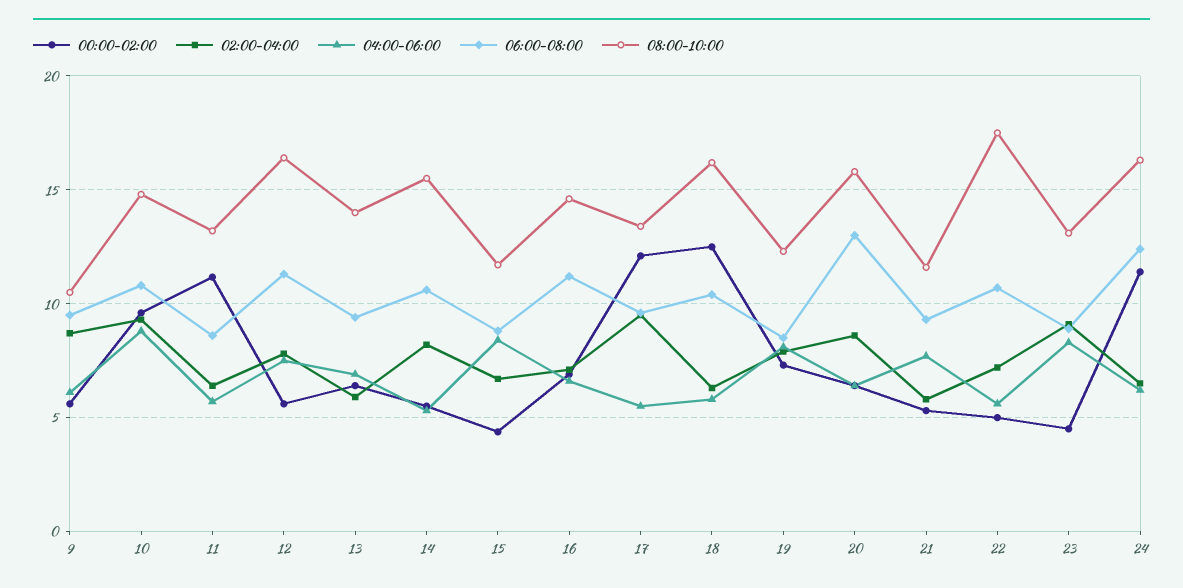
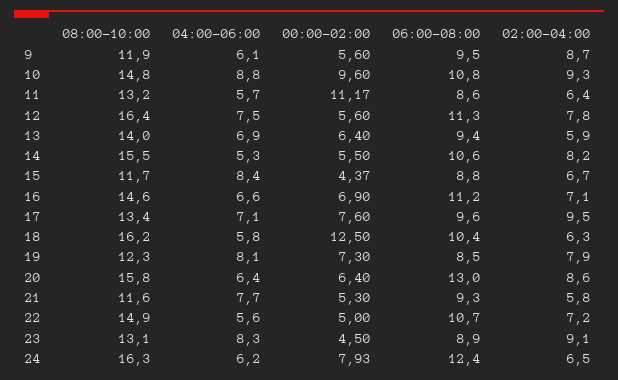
  {
    "00:00-02:00": {
      "9": 5.6,
      "10": 9.6,
      "11": 11.17,
      "12": 5.6,
      "13": 6.4,
      "14": 5.5,
      "15": 4.37,
      "16": 6.9,
-     "17": 12,
+     "17": 7.6,
      "18": 12.5,
      "19": 7.3,
      "20": 6.4,
      "21": 5.3,
      "22": 5,
      "23": 4.5,
-     "24": 11.5
+     "24": 7.93
    },
    "02:00-04:00": {
      "9": 8.7,
      "10": 9.3,
      "11": 6.4,
      "12": 7.8,
      "13": 5.9,
      "14": 8.2,
      "15": 6.7,
      "16": 7.1,
      "17": 9.5,
      "18": 6.3,
      "19": 7.9,
      "20": 8.6,
      "21": 5.8,
      "22": 7.2,
      "23": 9.1,
      "24": 6.5
    },
    "04:00-06:00": {
      "9": 6.1,
      "10": 8.8,
      "11": 5.7,
      "12": 7.5,
      "13": 6.9,
      "14": 5.3,
      "15": 8.4,
      "16": 6.6,
-     "17": 5.5,
+     "17": 7.1,
      "18": 5.8,
      "19": 8.1,
      "20": 6.4,
      "21": 7.7,
      "22": 5.6,
      "23": 8.3,
      "24": 6.2
    },
    "06:00-08:00": {
      "9": 9.5,
      "10": 10.8,
      "11": 8.6,
      "12": 11.3,
      "13": 9.4,
      "14": 10.6,
      "15": 8.8,
      "16": 11.2,
      "17": 9.6,
      "18": 10.4,
      "19": 8.5,
      "20": 13,
      "21": 9.3,
      "22": 10.7,
      "23": 8.9,
      "24": 12.4
    },
    "08:00-10:00": {
-     "9": 10.5,
+     "9": 11.9,
      "10": 14.8,
      "11": 13.2,
      "12": 16.4,
      "13": 14,
      "14": 15.5,
      "15": 11.7,
      "16": 14.6,
      "17": 13.4,
      "18": 16.2,
      "19": 12.3,
      "20": 15.8,
      "21": 11.6,
-     "22": 17.5,
+     "22": 14.9,
      "23": 13.1,
      "24": 16.3
    }
  }

